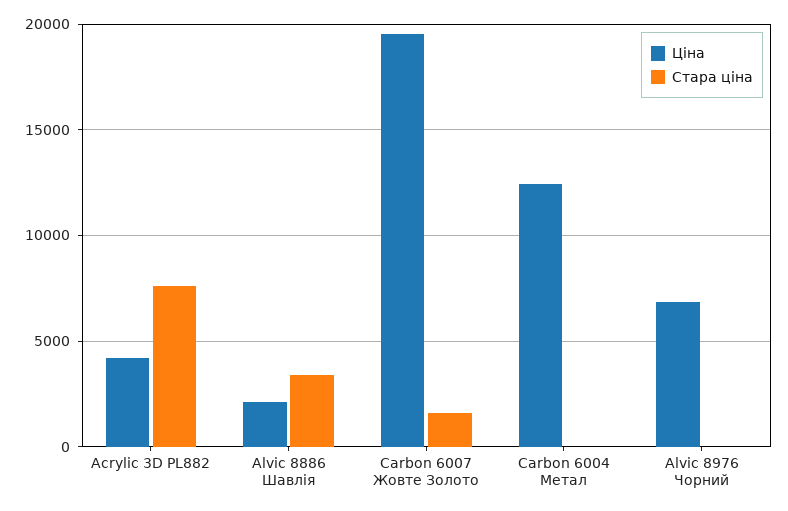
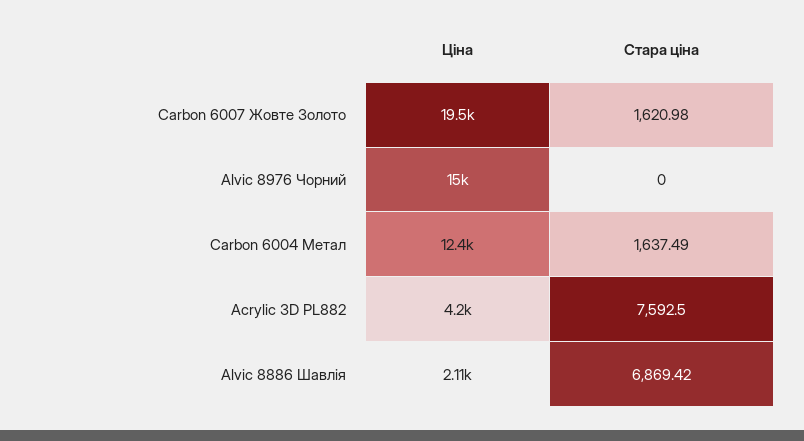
  {
    "Ціна": {
      "Acrylic 3D PL882": 4200,
      "Alvic 8886 Шавлія": 2110,
      "Carbon 6007 Жовте Золото": 19500,
      "Carbon 6004 Метал": 12400,
-     "Alvic 8976 Чорний": 7000
+     "Alvic 8976 Чорний": 15000
    },
    "Стара ціна": {
      "Acrylic 3D PL882": 7592.5,
-     "Alvic 8886 Шавлія": 3500,
+     "Alvic 8886 Шавлія": 6869.42,
      "Carbon 6007 Жовте Золото": 1620.98,
-     "Carbon 6004 Метал": 0,
+     "Carbon 6004 Метал": 1637.49,
      "Alvic 8976 Чорний": 0
    }
  }

